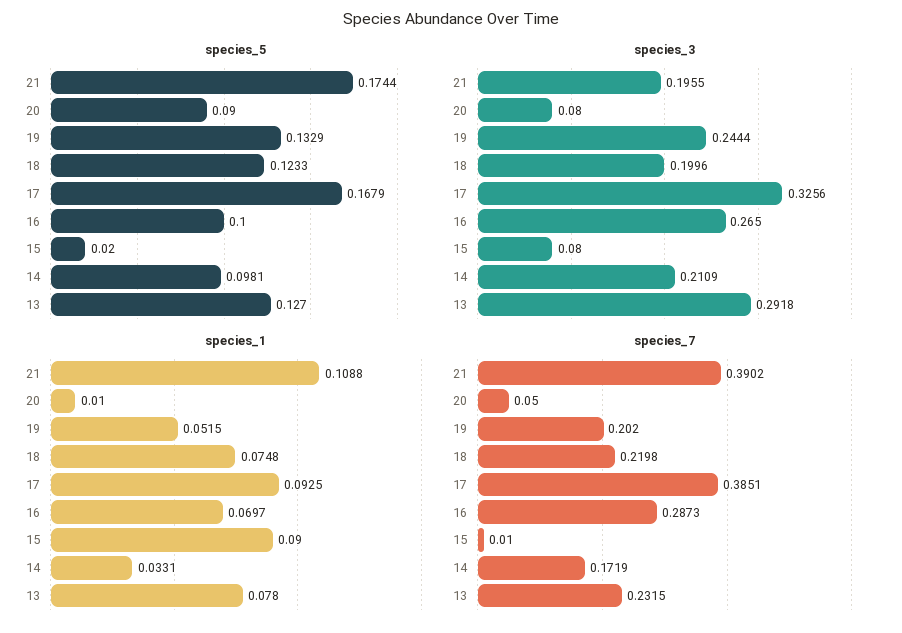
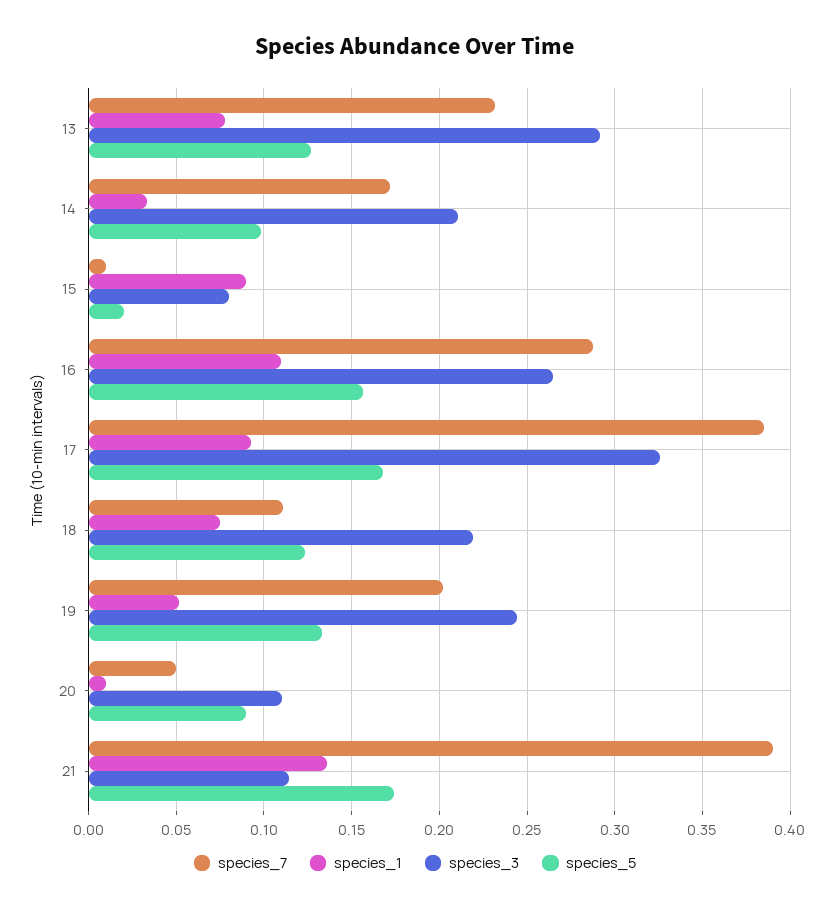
  {
    "species_5": {
      "21": 0.1744,
      "20": 0.09,
      "19": 0.1329,
      "18": 0.1233,
      "17": 0.1679,
-     "16": 0.1,
+     "16": 0.155,
      "15": 0.02,
      "14": 0.0981,
      "13": 0.127
    },
    "species_3": {
-     "21": 0.1955,
+     "21": 0.115,
-     "20": 0.08,
+     "20": 0.11,
      "19": 0.2444,
-     "18": 0.1996,
+     "18": 0.22,
      "17": 0.3256,
      "16": 0.265,
      "15": 0.08,
      "14": 0.2109,
      "13": 0.2918
    },
    "species_1": {
-     "21": 0.1088,
+     "21": 0.135,
      "20": 0.01,
      "19": 0.0515,
      "18": 0.0748,
      "17": 0.0925,
-     "16": 0.0697,
+     "16": 0.11,
      "15": 0.09,
      "14": 0.0331,
      "13": 0.078
    },
    "species_7": {
      "21": 0.3902,
      "20": 0.05,
      "19": 0.202,
-     "18": 0.2198,
+     "18": 0.11,
      "17": 0.3851,
      "16": 0.2873,
      "15": 0.01,
      "14": 0.1719,
      "13": 0.2315
    }
  }

